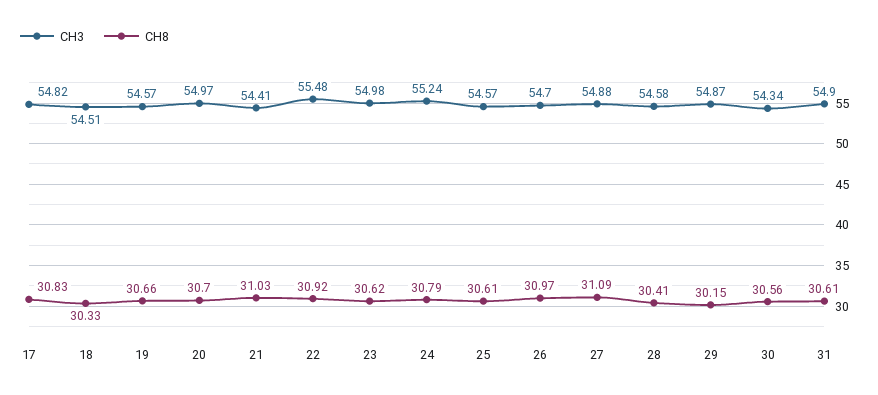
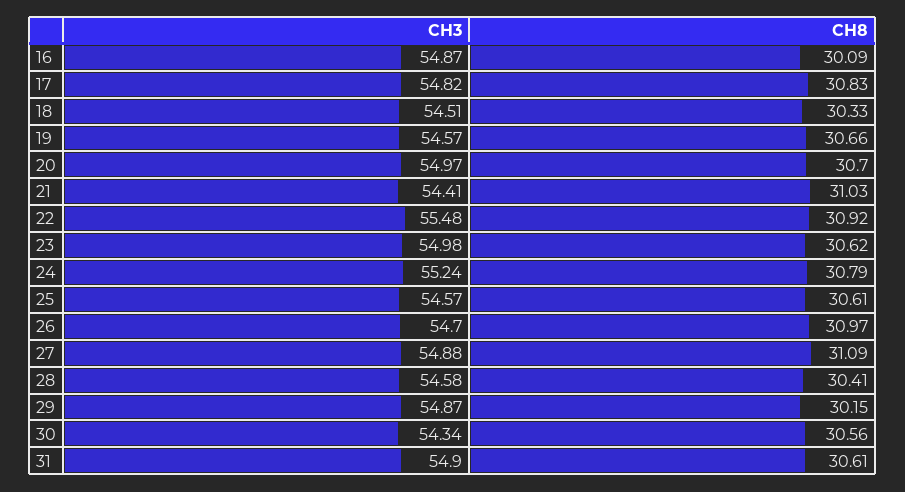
  {
    "CH3": {
      "17": 54.82,
      "18": 54.51,
      "19": 54.57,
      "20": 54.97,
      "21": 54.41,
      "22": 55.48,
      "23": 54.98,
      "24": 55.24,
      "25": 54.57,
      "26": 54.7,
      "27": 54.88,
      "28": 54.58,
      "29": 54.87,
      "30": 54.34,
-     "31": 54.9
+     "31": 54.9,
+     "16": 54.87
    },
    "CH8": {
      "17": 30.83,
      "18": 30.33,
      "19": 30.66,
      "20": 30.7,
      "21": 31.03,
      "22": 30.92,
      "23": 30.62,
      "24": 30.79,
      "25": 30.61,
      "26": 30.97,
      "27": 31.09,
      "28": 30.41,
      "29": 30.15,
      "30": 30.56,
-     "31": 30.61
+     "31": 30.61,
+     "16": 30.09
    }
  }

